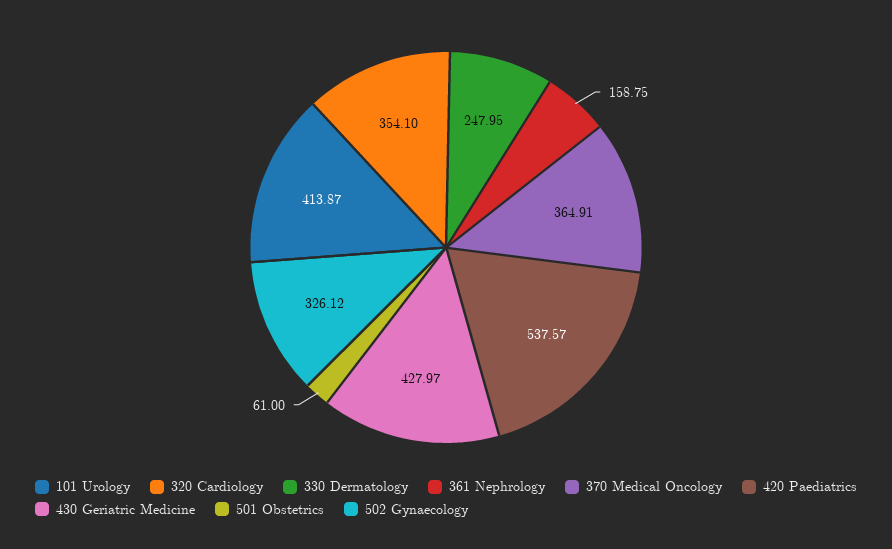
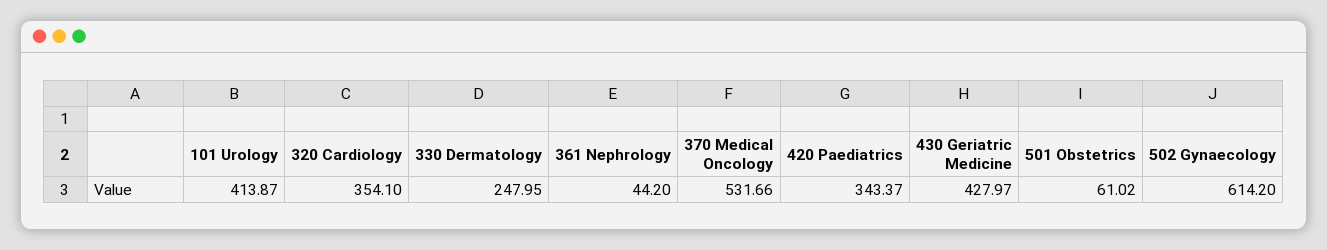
  {
    "101 Urology": 413.87,
    "320 Cardiology": 354.1,
    "330 Dermatology": 247.95,
-   "361 Nephrology": 158.75,
+   "361 Nephrology": 44.2,
-   "370 Medical Oncology": 364.91,
+   "370 Medical Oncology": 531.66,
-   "420 Paediatrics": 537.57,
+   "420 Paediatrics": 343.37,
    "430 Geriatric Medicine": 427.97,
-   "501 Obstetrics": 61,
+   "501 Obstetrics": 61.02,
-   "502 Gynaecology": 326.12
+   "502 Gynaecology": 614.2
  }

